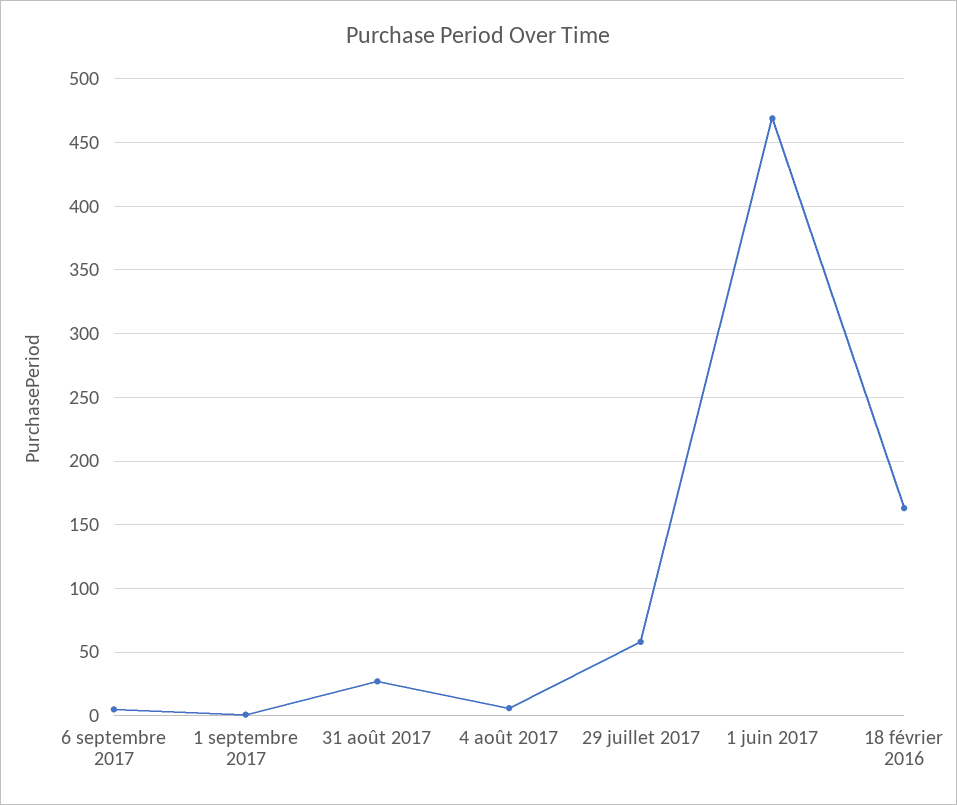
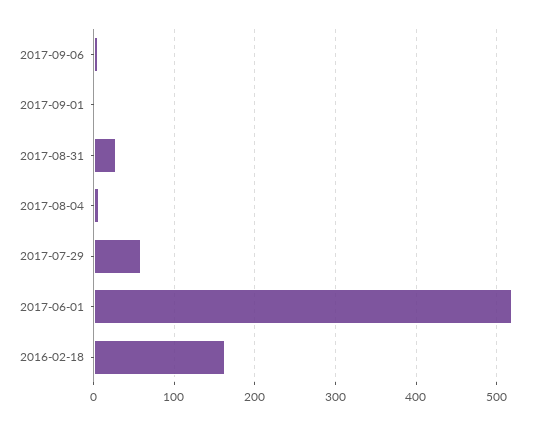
  {
    "6 septembre 2017": 5,
    "1 septembre 2017": 0,
    "31 août 2017": 25,
    "4 août 2017": 5,
    "29 juillet 2017": 60,
-   "1 juin 2017": 470,
+   "1 juin 2017": 520,
    "18 février 2016": 165
  }

